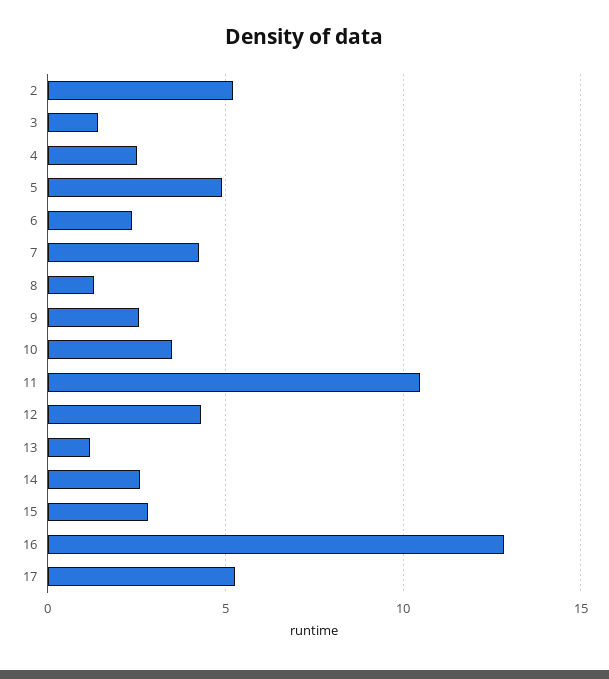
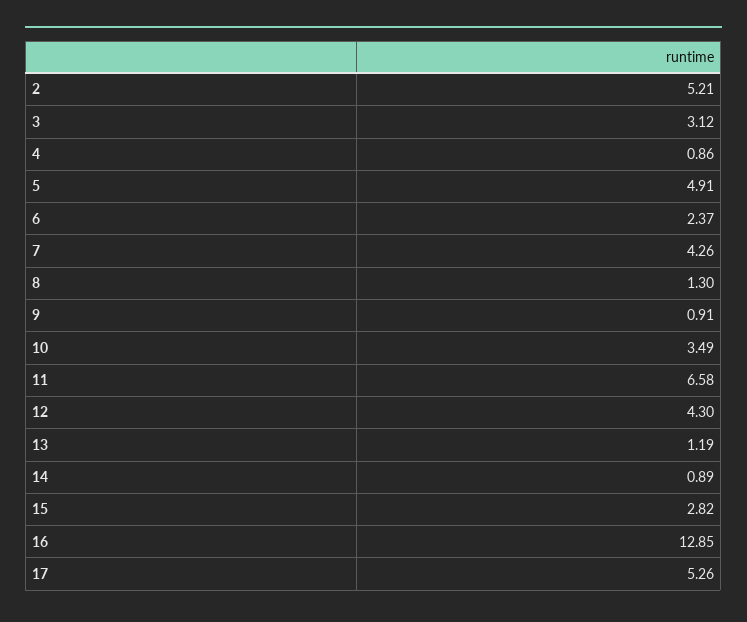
  {
    "2": 5.21,
-   "3": 1.5,
+   "3": 3.12,
-   "4": 2.5,
+   "4": 0.86,
    "5": 4.91,
    "6": 2.37,
    "7": 4.26,
    "8": 1.3,
-   "9": 2.5,
+   "9": 0.91,
    "10": 3.49,
-   "11": 10.5,
+   "11": 6.58,
    "12": 4.3,
    "13": 1.19,
-   "14": 2.5,
+   "14": 0.89,
    "15": 2.82,
    "16": 12.85,
    "17": 5.26
  }

